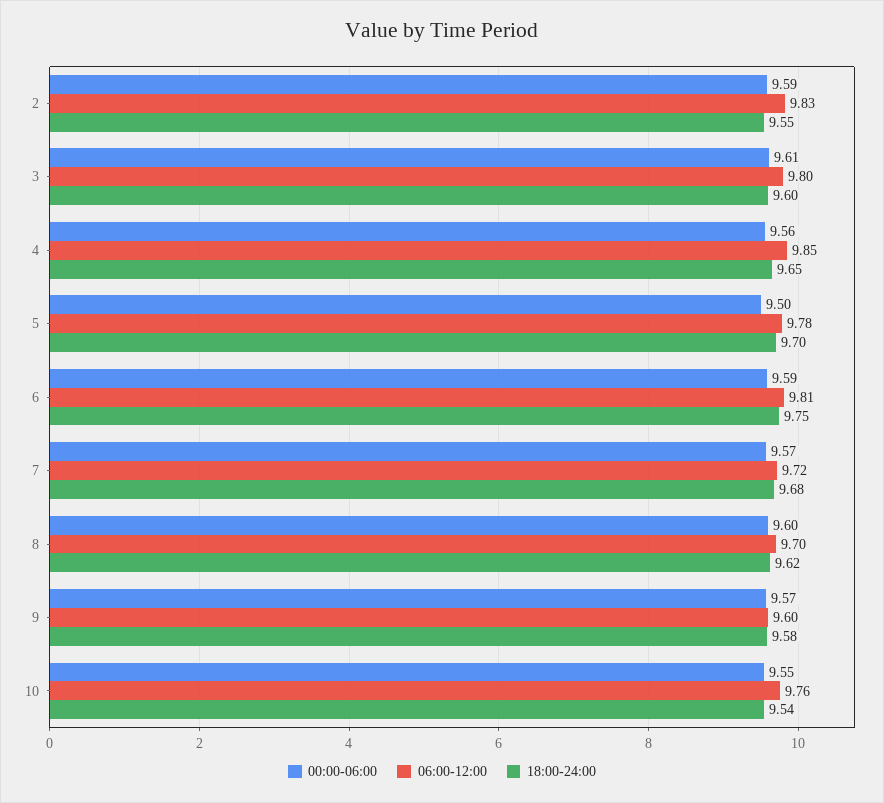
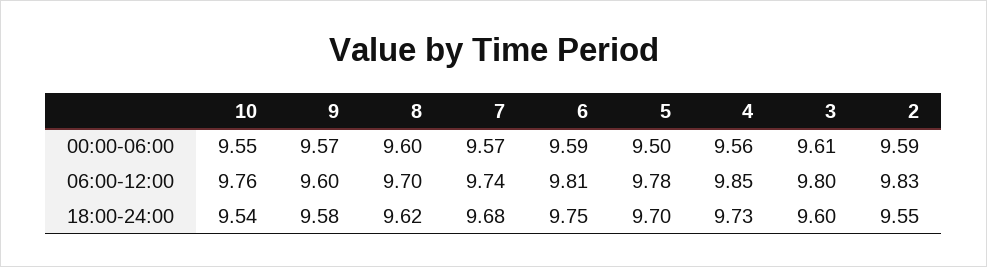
  {
    "00:00-06:00": {
      "2": 9.59,
      "3": 9.61,
      "4": 9.56,
      "5": 9.5,
      "6": 9.59,
      "7": 9.57,
      "8": 9.6,
      "9": 9.57,
      "10": 9.55
    },
    "06:00-12:00": {
      "2": 9.83,
      "3": 9.8,
      "4": 9.85,
      "5": 9.78,
      "6": 9.81,
-     "7": 9.72,
+     "7": 9.74,
      "8": 9.7,
      "9": 9.6,
      "10": 9.76
    },
    "18:00-24:00": {
      "2": 9.55,
      "3": 9.6,
-     "4": 9.65,
+     "4": 9.73,
      "5": 9.7,
      "6": 9.75,
      "7": 9.68,
      "8": 9.62,
      "9": 9.58,
      "10": 9.54
    }
  }

